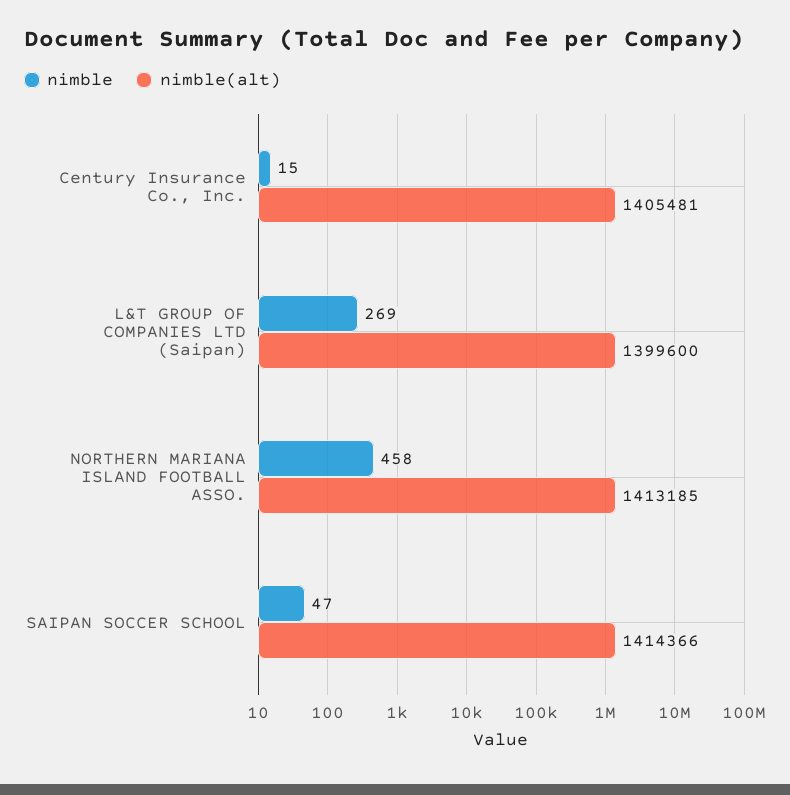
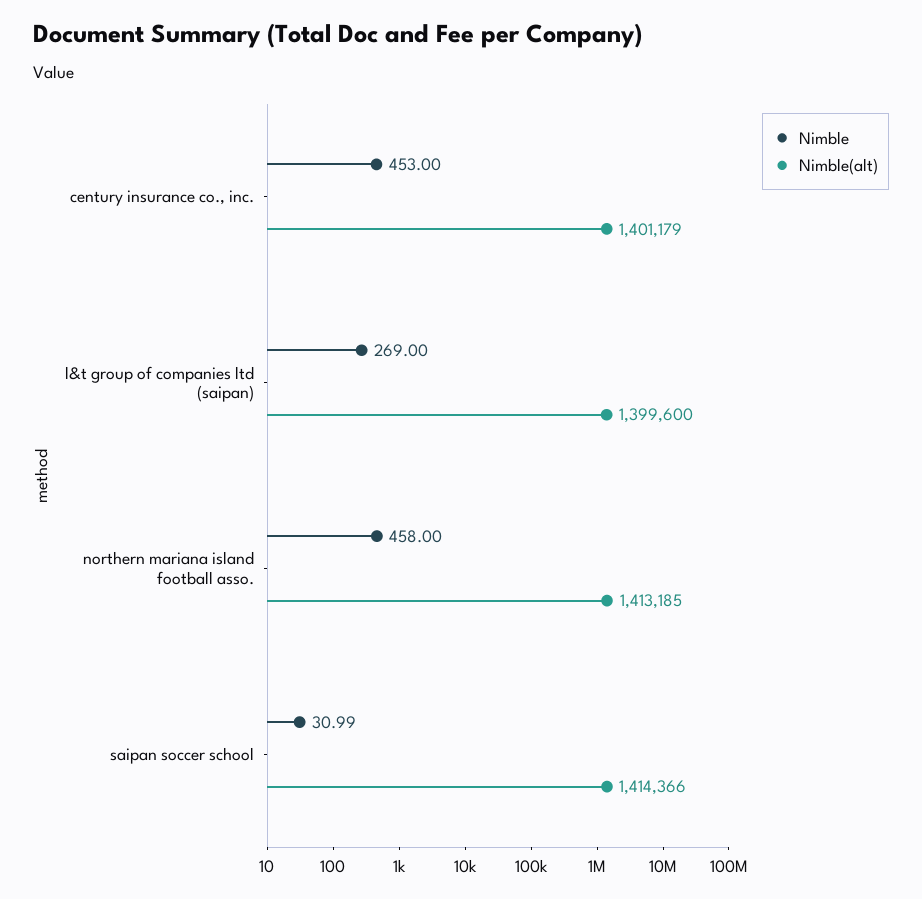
  {
    "nimble": {
-     "Century Insurance Co., Inc.": 15,
+     "Century Insurance Co., Inc.": 453,
      "L&T GROUP OF COMPANIES LTD (Saipan)": 269,
      "NORTHERN MARIANA ISLAND FOOTBALL ASSO.": 458,
-     "SAIPAN SOCCER SCHOOL": 47
+     "SAIPAN SOCCER SCHOOL": 30.99
    },
    "nimble(alt)": {
-     "Century Insurance Co., Inc.": 1405481,
+     "Century Insurance Co., Inc.": 1401179,
      "L&T GROUP OF COMPANIES LTD (Saipan)": 1399600,
      "NORTHERN MARIANA ISLAND FOOTBALL ASSO.": 1413185,
      "SAIPAN SOCCER SCHOOL": 1414366
    }
  }

